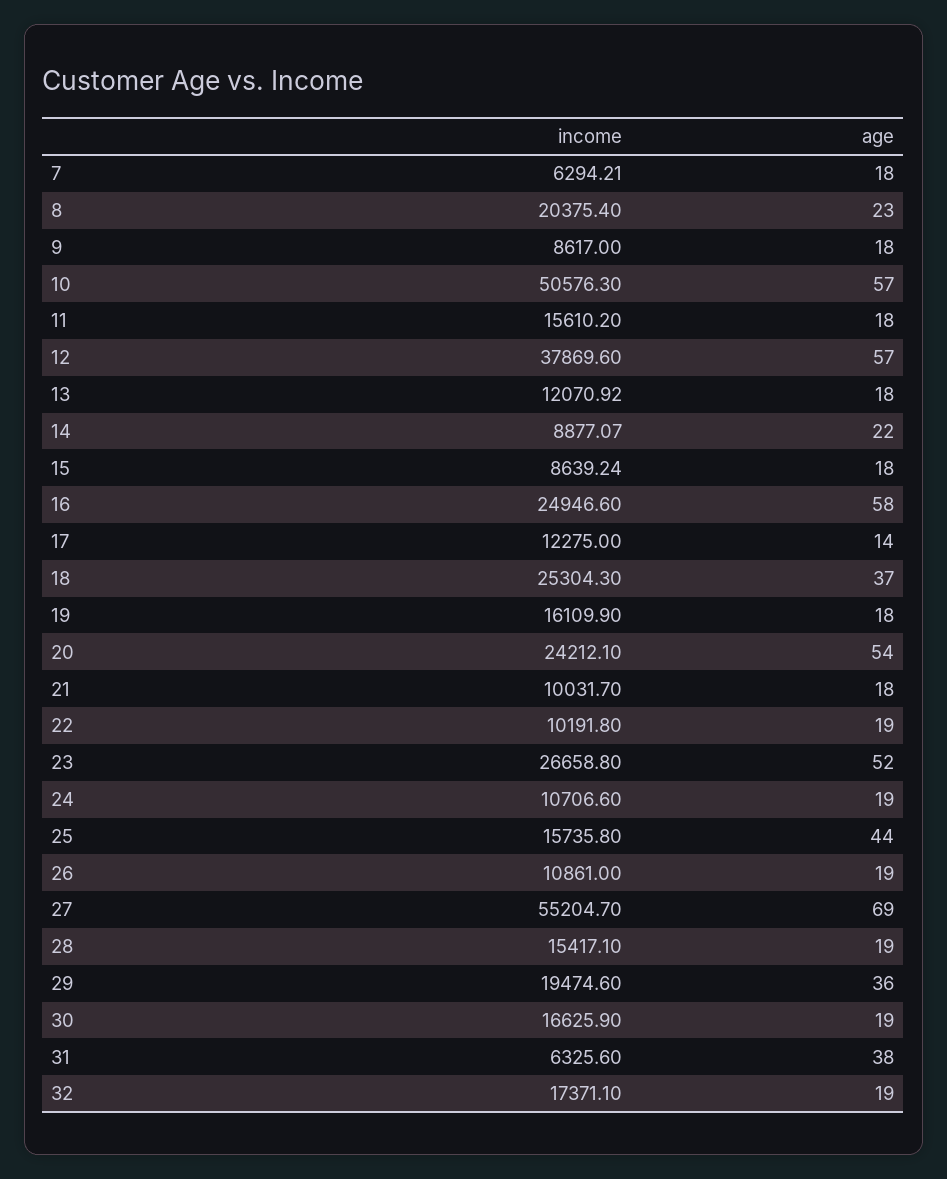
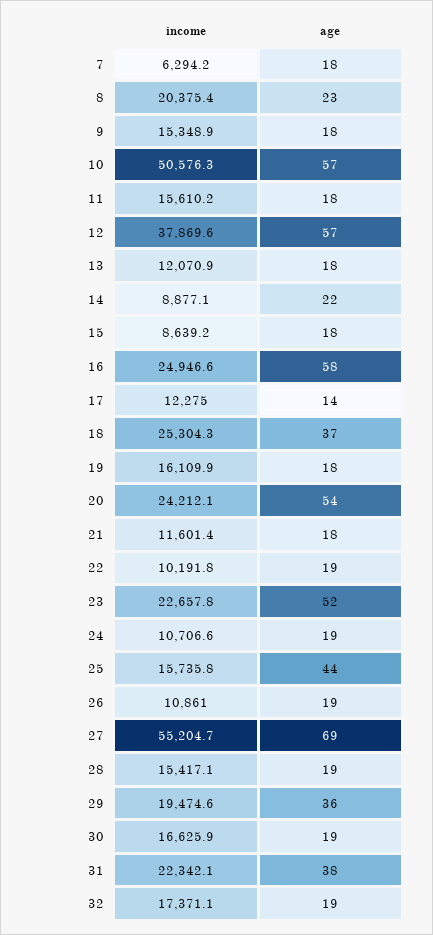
  {
    "income": {
      "7": 6294.21,
      "8": 20375.4,
-     "9": 8617,
+     "9": 15348.9,
      "10": 50576.3,
      "11": 15610.2,
      "12": 37869.6,
      "13": 12070.92,
      "14": 8877.07,
      "15": 8639.24,
      "16": 24946.6,
      "17": 12275,
      "18": 25304.3,
      "19": 16109.9,
      "20": 24212.1,
-     "21": 10031.7,
+     "21": 11601.4,
      "22": 10191.8,
-     "23": 26658.8,
+     "23": 22657.8,
      "24": 10706.6,
      "25": 15735.8,
      "26": 10861,
      "27": 55204.7,
      "28": 15417.1,
      "29": 19474.6,
      "30": 16625.9,
-     "31": 6325.6,
+     "31": 22342.1,
      "32": 17371.1
    },
    "age": {
      "7": 18,
      "8": 23,
      "9": 18,
      "10": 57,
      "11": 18,
      "12": 57,
      "13": 18,
      "14": 22,
      "15": 18,
      "16": 58,
      "17": 14,
      "18": 37,
      "19": 18,
      "20": 54,
      "21": 18,
      "22": 19,
      "23": 52,
      "24": 19,
      "25": 44,
      "26": 19,
      "27": 69,
      "28": 19,
      "29": 36,
      "30": 19,
      "31": 38,
      "32": 19
    }
  }

